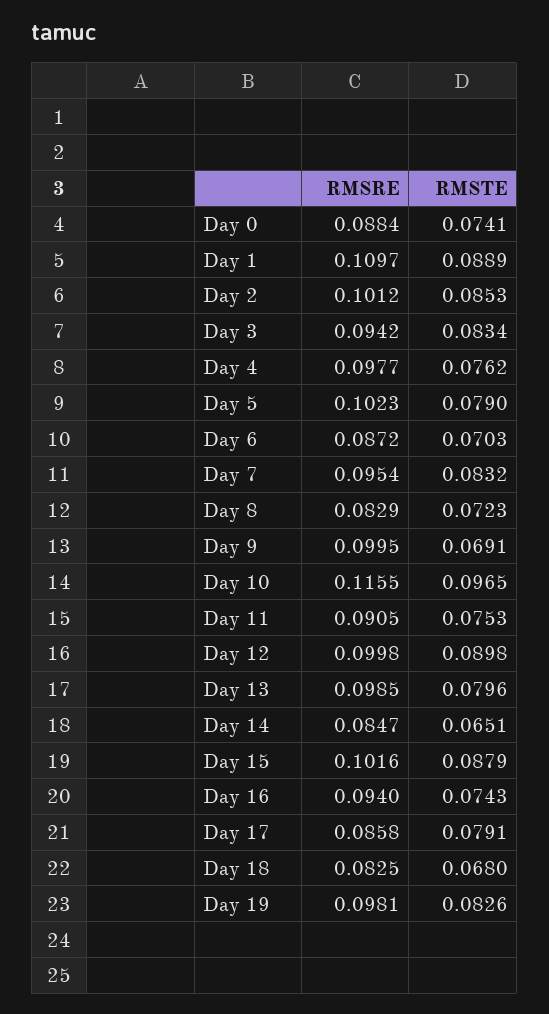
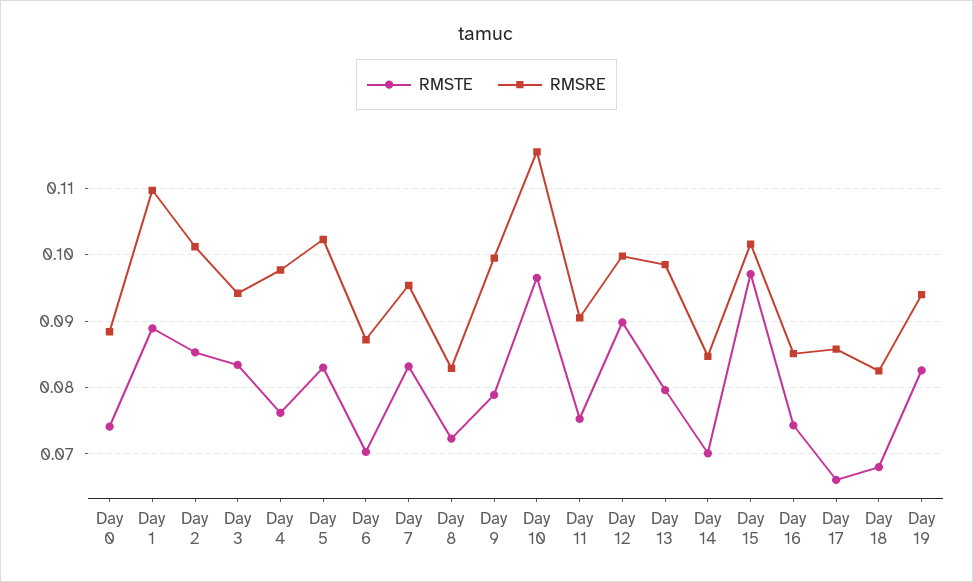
  {
    "RMSRE": {
      "Day 0": 0.0884,
      "Day 1": 0.1097,
      "Day 2": 0.1012,
      "Day 3": 0.0942,
      "Day 4": 0.0977,
      "Day 5": 0.1023,
      "Day 6": 0.0872,
      "Day 7": 0.0954,
      "Day 8": 0.0829,
      "Day 9": 0.0995,
      "Day 10": 0.1155,
      "Day 11": 0.0905,
      "Day 12": 0.0998,
      "Day 13": 0.0985,
      "Day 14": 0.0847,
      "Day 15": 0.1016,
-     "Day 16": 0.094,
+     "Day 16": 0.085,
      "Day 17": 0.0858,
      "Day 18": 0.0825,
-     "Day 19": 0.0981
+     "Day 19": 0.094
    },
    "RMSTE": {
      "Day 0": 0.0741,
      "Day 1": 0.0889,
      "Day 2": 0.0853,
      "Day 3": 0.0834,
      "Day 4": 0.0762,
-     "Day 5": 0.079,
+     "Day 5": 0.083,
      "Day 6": 0.0703,
      "Day 7": 0.0832,
      "Day 8": 0.0723,
-     "Day 9": 0.0691,
+     "Day 9": 0.079,
      "Day 10": 0.0965,
      "Day 11": 0.0753,
      "Day 12": 0.0898,
      "Day 13": 0.0796,
-     "Day 14": 0.0651,
+     "Day 14": 0.07,
-     "Day 15": 0.0879,
+     "Day 15": 0.097,
      "Day 16": 0.0743,
-     "Day 17": 0.0791,
+     "Day 17": 0.066,
      "Day 18": 0.068,
      "Day 19": 0.0826
    }
  }

